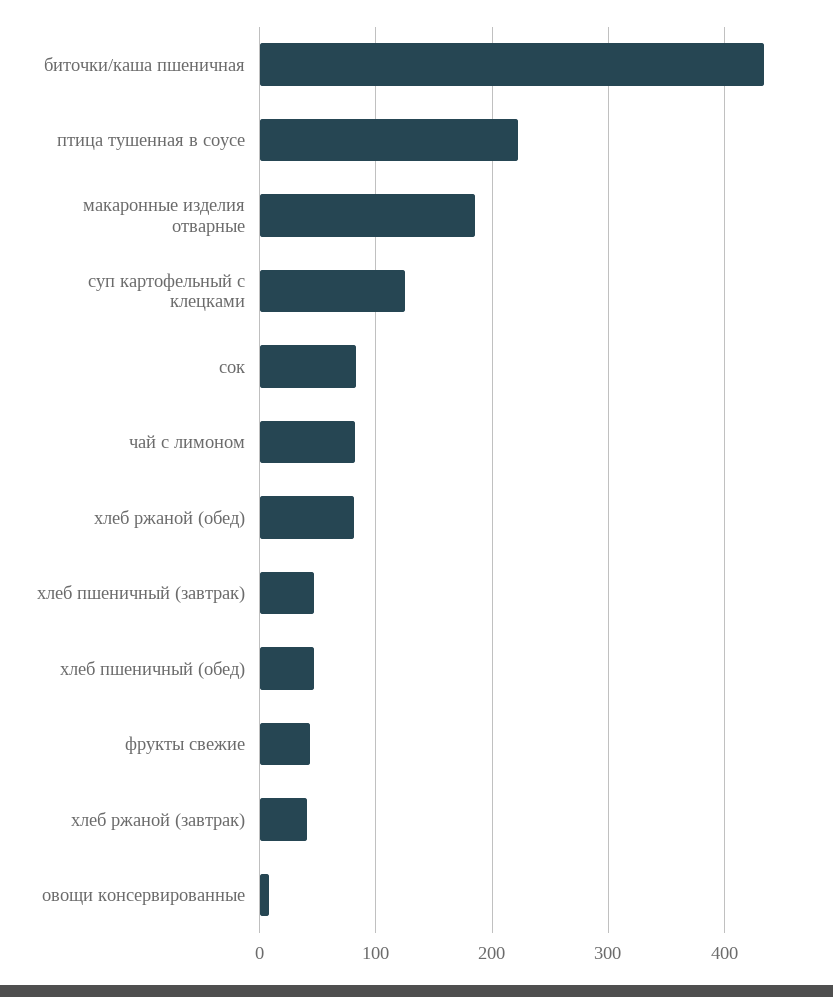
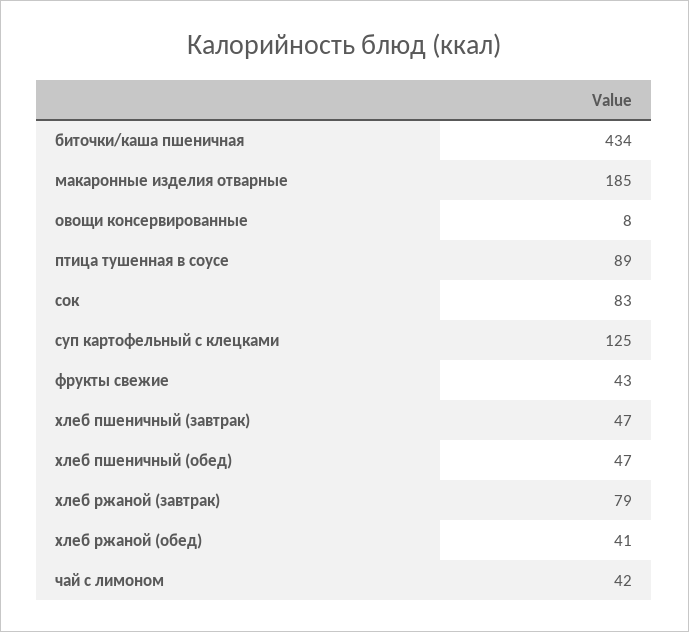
  {
    "биточки/каша пшеничная": 434,
-   "птица тушенная в соусе": 220,
+   "птица тушенная в соусе": 89,
    "макаронные изделия отварные": 185,
    "суп картофельный с клецками": 125,
    "сок": 83,
-   "чай с лимоном": 80,
+   "чай с лимоном": 42,
-   "хлеб ржаной (обед)": 80,
+   "хлеб ржаной (обед)": 41,
    "хлеб пшеничный (завтрак)": 47,
    "хлеб пшеничный (обед)": 47,
    "фрукты свежие": 43,
-   "хлеб ржаной (завтрак)": 40,
+   "хлеб ржаной (завтрак)": 79,
    "овощи консервированные": 8
  }

